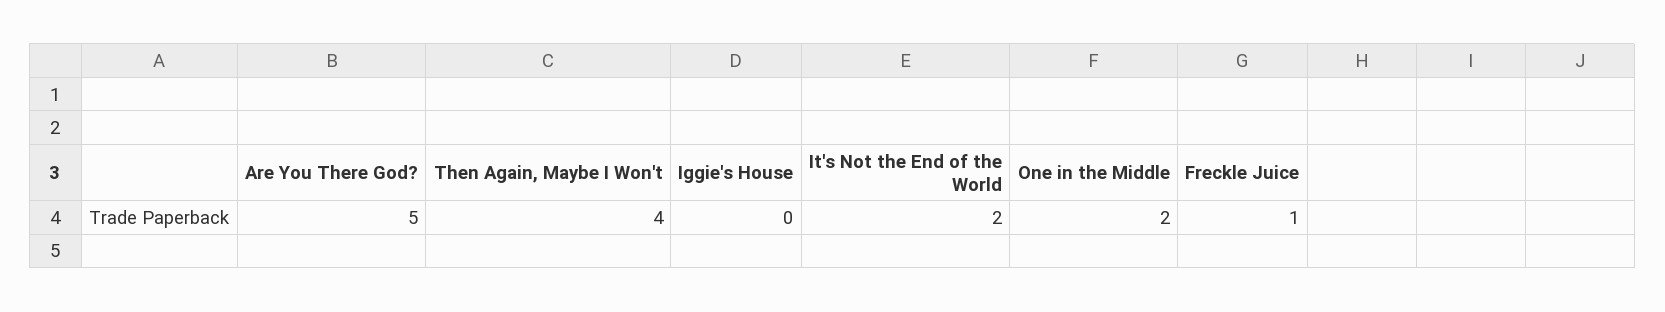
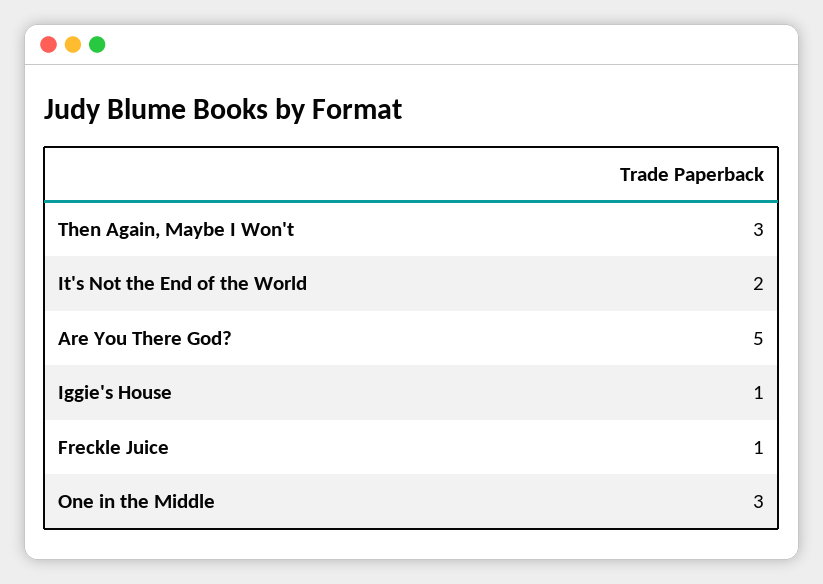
  {
    "Are You There God?": 5,
-   "Then Again, Maybe I Won't": 4,
+   "Then Again, Maybe I Won't": 3,
-   "Iggie's House": 0,
+   "Iggie's House": 1,
    "It's Not the End of the World": 2,
-   "One in the Middle": 2,
+   "One in the Middle": 3,
    "Freckle Juice": 1
  }

